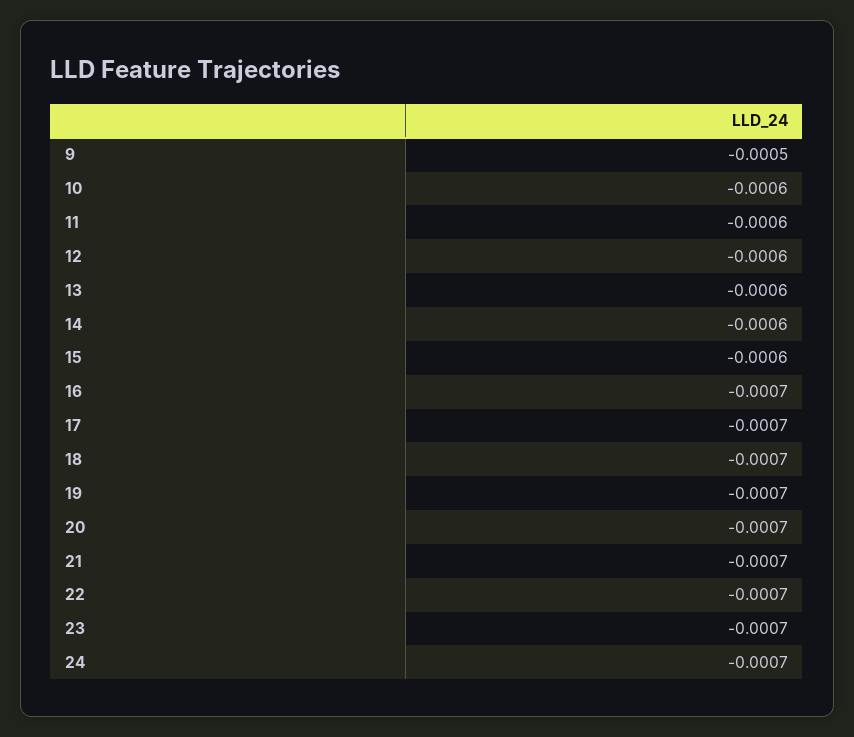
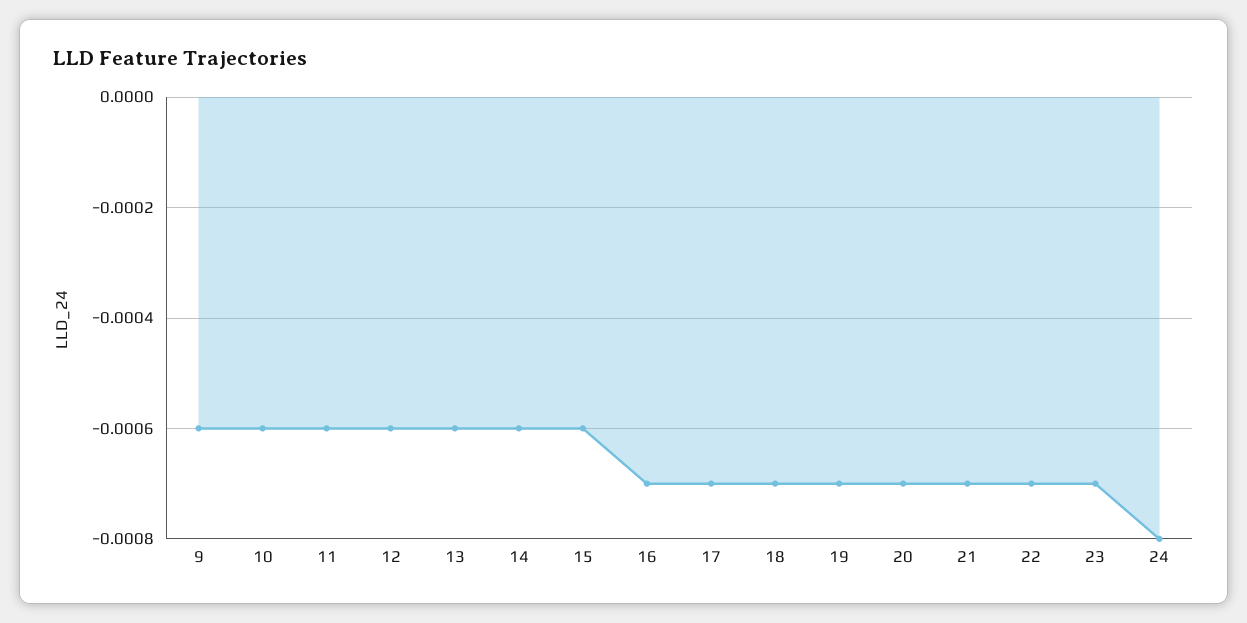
  {
-   "9": -0.0005,
+   "9": -0.0006,
    "10": -0.0006,
    "11": -0.0006,
    "12": -0.0006,
    "13": -0.0006,
    "14": -0.0006,
    "15": -0.0006,
    "16": -0.0007,
    "17": -0.0007,
    "18": -0.0007,
    "19": -0.0007,
    "20": -0.0007,
    "21": -0.0007,
    "22": -0.0007,
    "23": -0.0007,
-   "24": -0.0007
+   "24": -0.0008
  }

